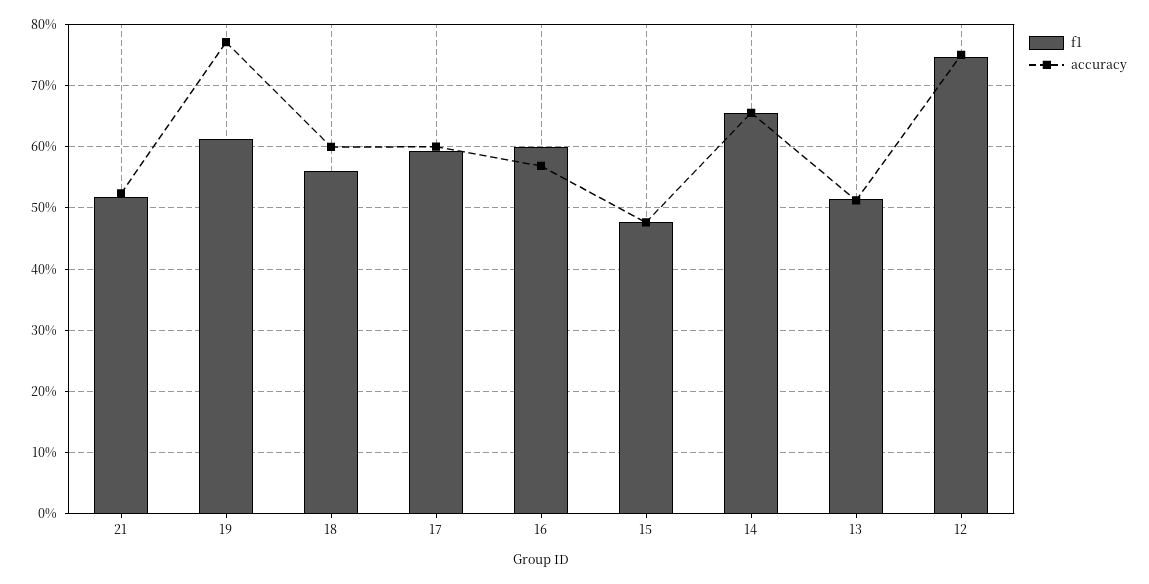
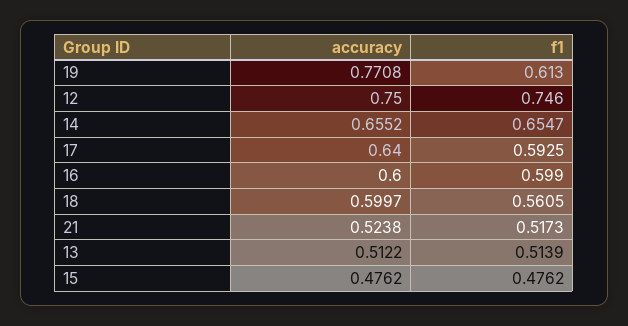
  {
    "f1": {
      "21": 0.5173,
      "19": 0.613,
      "18": 0.5605,
      "17": 0.5925,
      "16": 0.599,
      "15": 0.4762,
      "14": 0.6547,
      "13": 0.5139,
      "12": 0.746
    },
    "accuracy": {
      "21": 0.5238,
      "19": 0.7708,
      "18": 0.5997,
-     "17": 0.6,
+     "17": 0.64,
-     "16": 0.57,
+     "16": 0.6,
      "15": 0.4762,
      "14": 0.6552,
      "13": 0.5122,
      "12": 0.75
    }
  }

